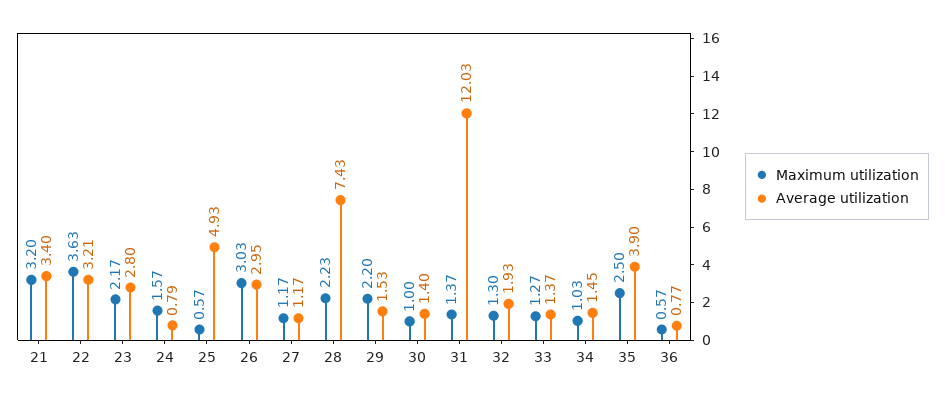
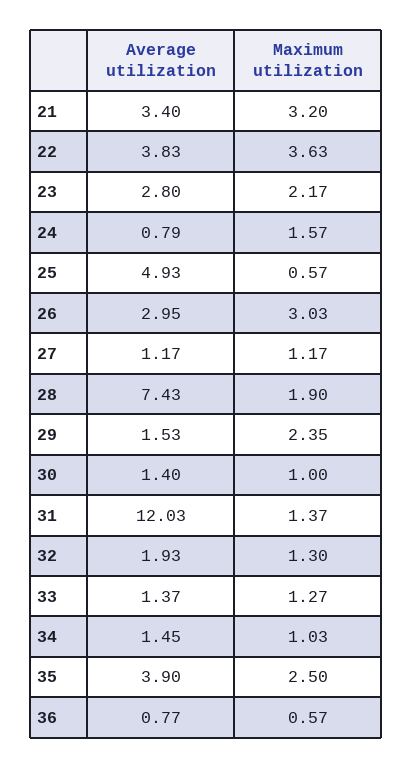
  {
    "Maximum utilization": {
      "21": 3.2,
      "22": 3.63,
      "23": 2.17,
      "24": 1.57,
      "25": 0.57,
      "26": 3.03,
      "27": 1.17,
-     "28": 2.23,
+     "28": 1.9,
-     "29": 2.2,
+     "29": 2.35,
      "30": 1,
      "31": 1.37,
      "32": 1.3,
      "33": 1.27,
      "34": 1.03,
      "35": 2.5,
      "36": 0.57
    },
    "Average utilization": {
      "21": 3.4,
-     "22": 3.21,
+     "22": 3.83,
      "23": 2.8,
      "24": 0.79,
      "25": 4.93,
      "26": 2.95,
      "27": 1.17,
      "28": 7.43,
      "29": 1.53,
      "30": 1.4,
      "31": 12.03,
      "32": 1.93,
      "33": 1.37,
      "34": 1.45,
      "35": 3.9,
      "36": 0.77
    }
  }

